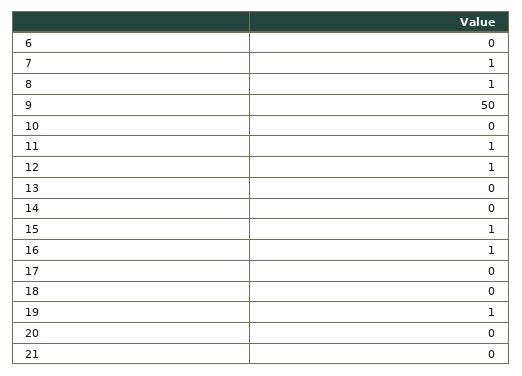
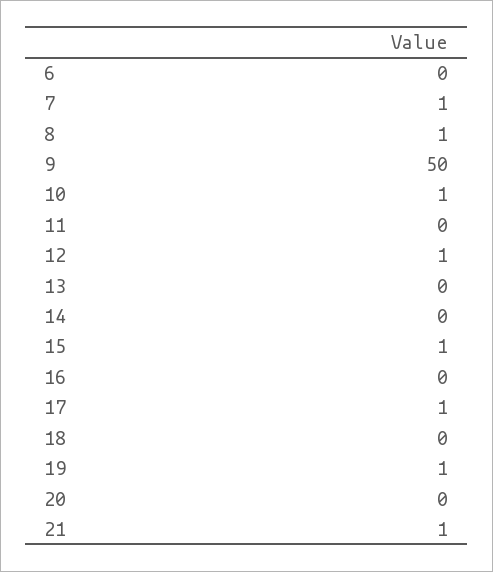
  {
    "6": 0,
    "7": 1,
    "8": 1,
    "9": 50,
-   "10": 0,
+   "10": 1,
-   "11": 1,
+   "11": 0,
    "12": 1,
    "13": 0,
    "14": 0,
    "15": 1,
-   "16": 1,
+   "16": 0,
-   "17": 0,
+   "17": 1,
    "18": 0,
    "19": 1,
    "20": 0,
-   "21": 0
+   "21": 1
  }

